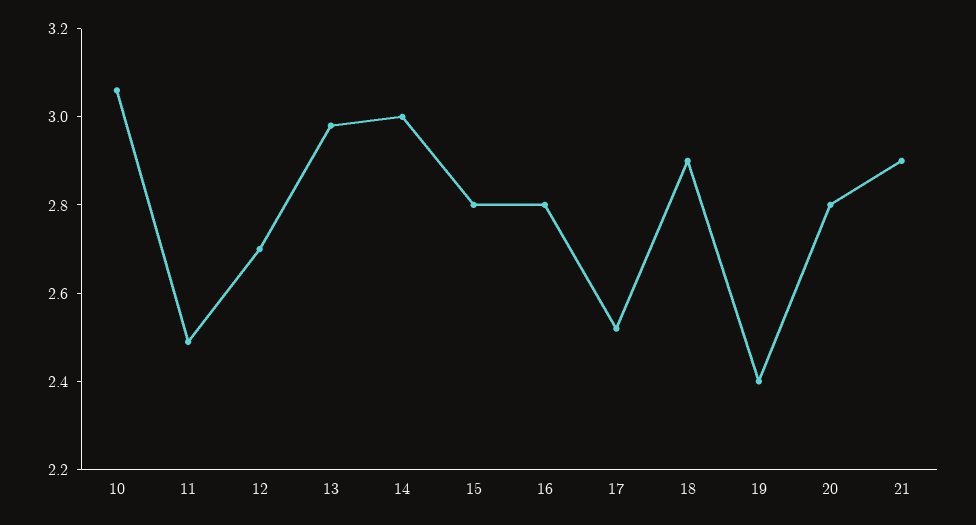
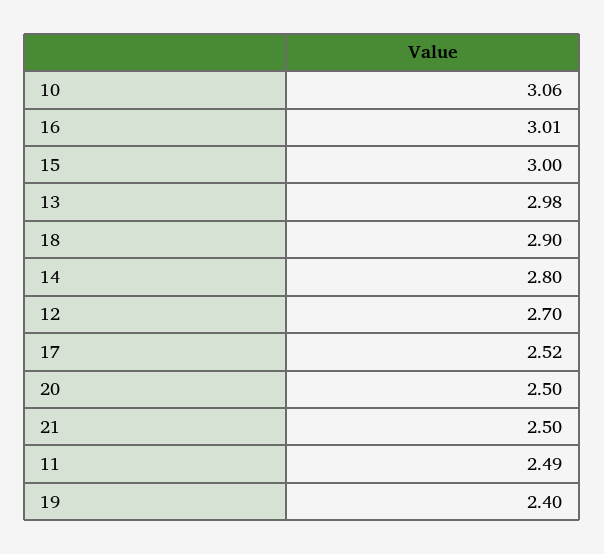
  {
    "10": 3.06,
    "11": 2.49,
    "12": 2.7,
    "13": 2.98,
-   "14": 3,
+   "14": 2.8,
-   "15": 2.8,
+   "15": 3,
-   "16": 2.8,
+   "16": 3.01,
    "17": 2.52,
    "18": 2.9,
    "19": 2.4,
-   "20": 2.8,
+   "20": 2.5,
-   "21": 2.9
+   "21": 2.5
  }

